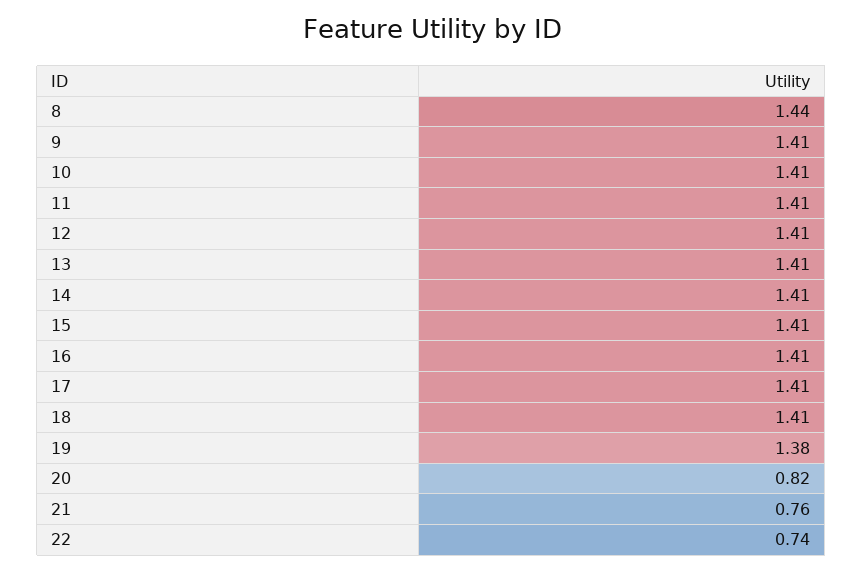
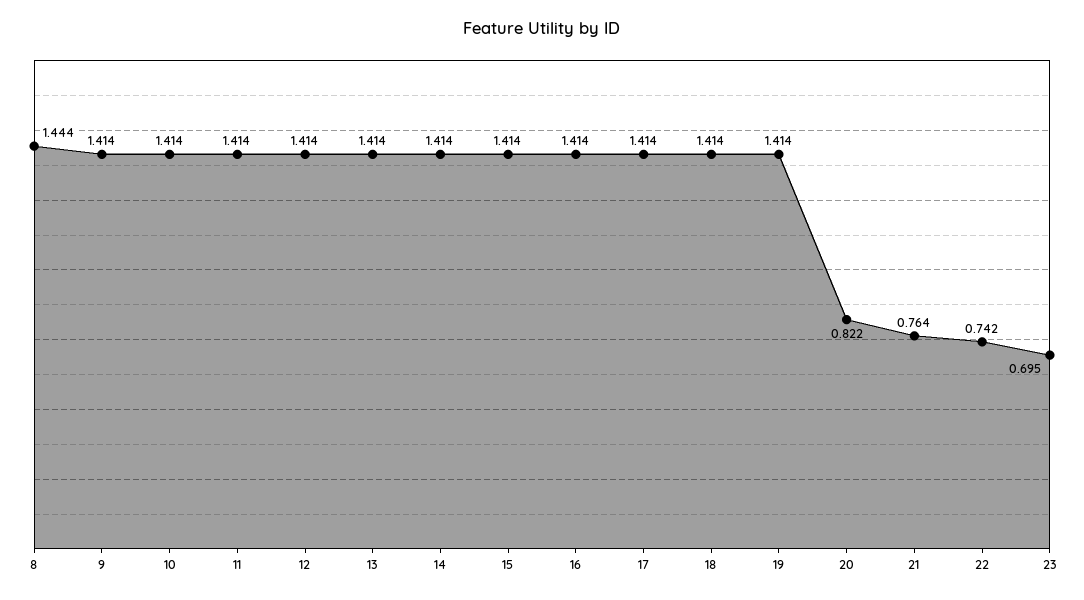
  {
    "8": 1.444,
    "9": 1.414,
    "10": 1.414,
    "11": 1.414,
    "12": 1.414,
    "13": 1.414,
    "14": 1.414,
    "15": 1.414,
    "16": 1.414,
    "17": 1.414,
    "18": 1.414,
-   "19": 1.38,
+   "19": 1.414,
    "20": 0.822,
    "21": 0.764,
-   "22": 0.742
+   "22": 0.742,
+   "23": 0.695
  }

